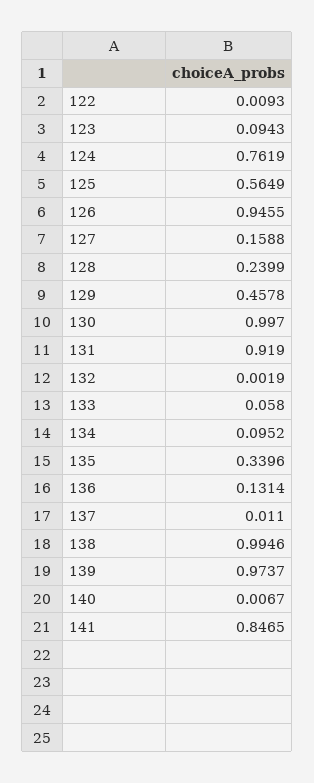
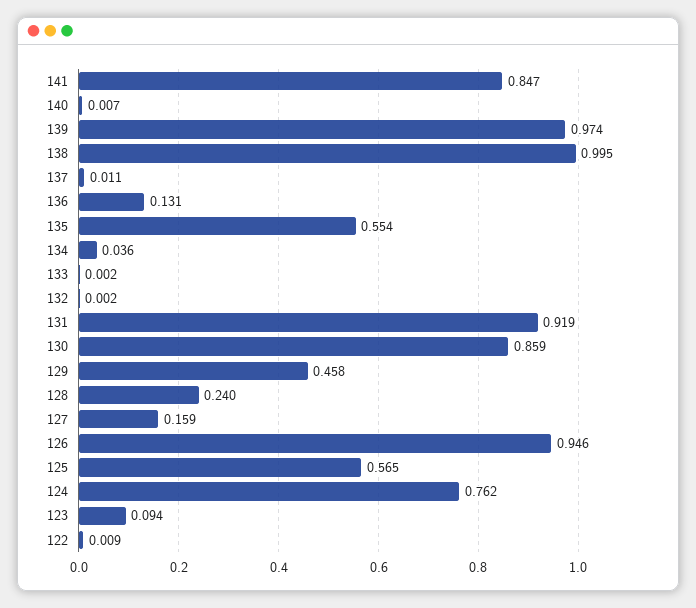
  {
    "122": 0.0093,
    "123": 0.0943,
    "124": 0.7619,
    "125": 0.5649,
    "126": 0.9455,
    "127": 0.1588,
    "128": 0.2399,
    "129": 0.4578,
-   "130": 0.997,
+   "130": 0.859,
    "131": 0.919,
    "132": 0.0019,
-   "133": 0.058,
+   "133": 0.002,
-   "134": 0.0952,
+   "134": 0.036,
-   "135": 0.3396,
+   "135": 0.554,
    "136": 0.1314,
    "137": 0.011,
    "138": 0.9946,
    "139": 0.9737,
    "140": 0.0067,
    "141": 0.8465
  }

